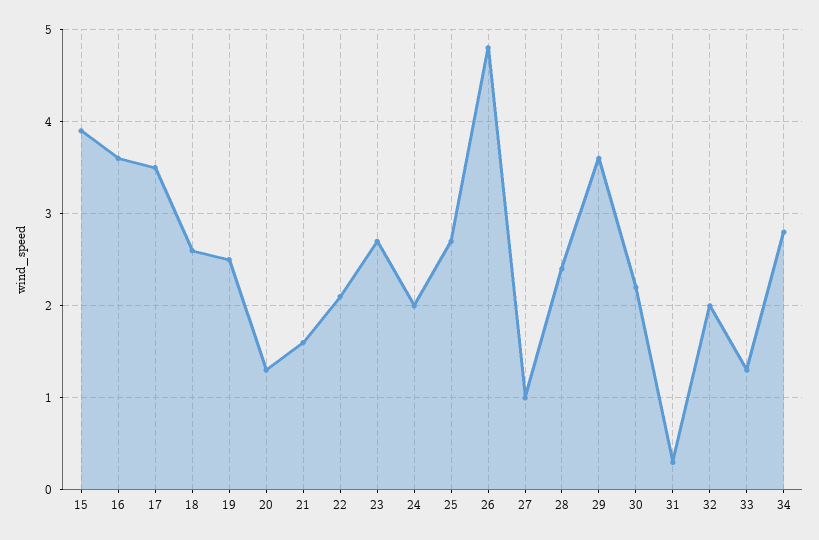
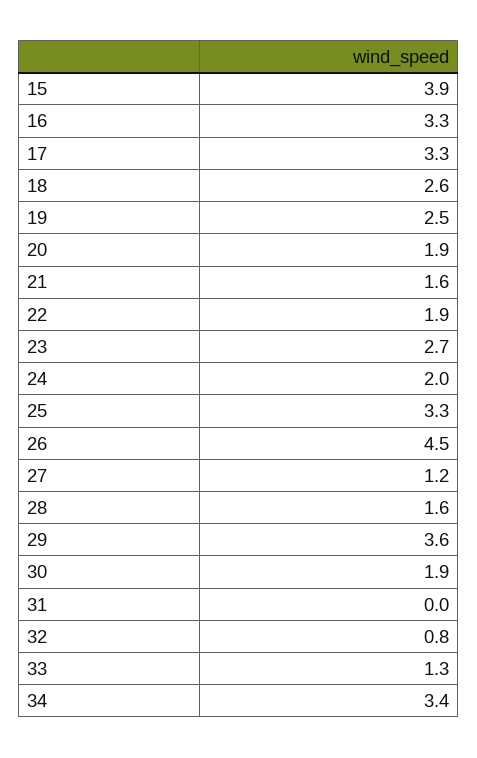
  {
    "15": 3.9,
-   "16": 3.6,
+   "16": 3.3,
-   "17": 3.5,
+   "17": 3.3,
    "18": 2.6,
    "19": 2.5,
-   "20": 1.3,
+   "20": 1.9,
    "21": 1.6,
-   "22": 2.1,
+   "22": 1.9,
    "23": 2.7,
    "24": 2,
-   "25": 2.7,
+   "25": 3.3,
-   "26": 4.8,
+   "26": 4.5,
-   "27": 1,
+   "27": 1.2,
-   "28": 2.4,
+   "28": 1.6,
    "29": 3.6,
-   "30": 2.2,
+   "30": 1.9,
-   "31": 0.3,
+   "31": 0,
-   "32": 2,
+   "32": 0.8,
    "33": 1.3,
-   "34": 2.8
+   "34": 3.4
  }

